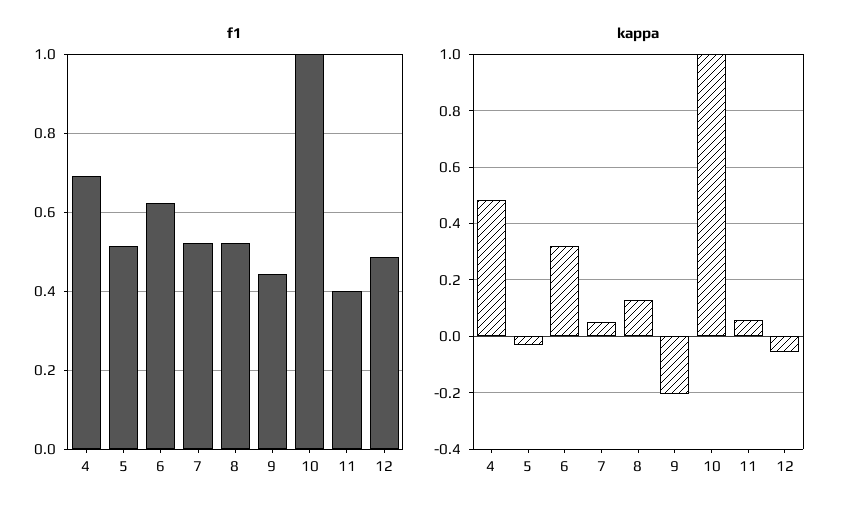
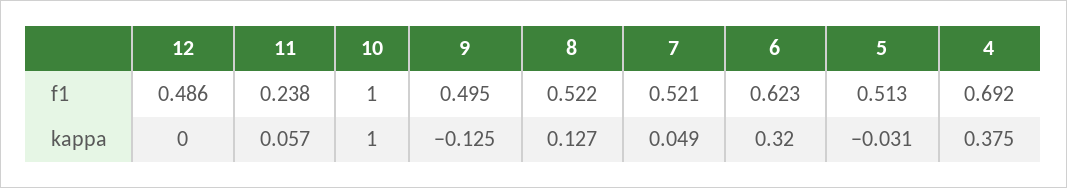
  {
    "f1": {
      "4": 0.692,
      "5": 0.513,
      "6": 0.623,
      "7": 0.521,
      "8": 0.522,
-     "9": 0.44,
+     "9": 0.495,
      "10": 1,
-     "11": 0.4,
+     "11": 0.238,
      "12": 0.486
    },
    "kappa": {
-     "4": 0.475,
+     "4": 0.375,
      "5": -0.031,
      "6": 0.32,
      "7": 0.049,
      "8": 0.127,
-     "9": -0.2,
+     "9": -0.125,
      "10": 1,
      "11": 0.057,
-     "12": -0.05
+     "12": 0
    }
  }

